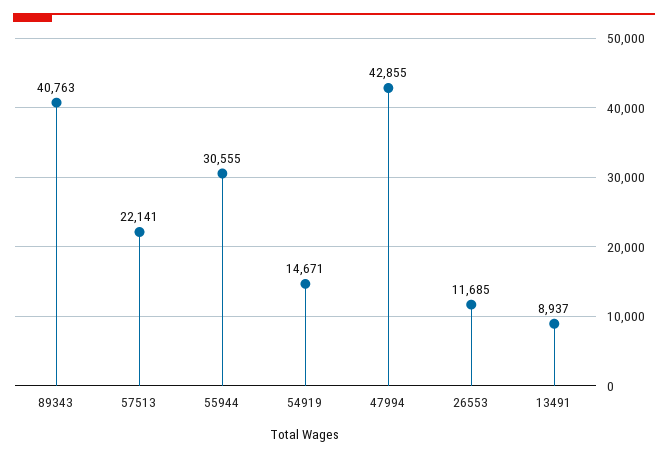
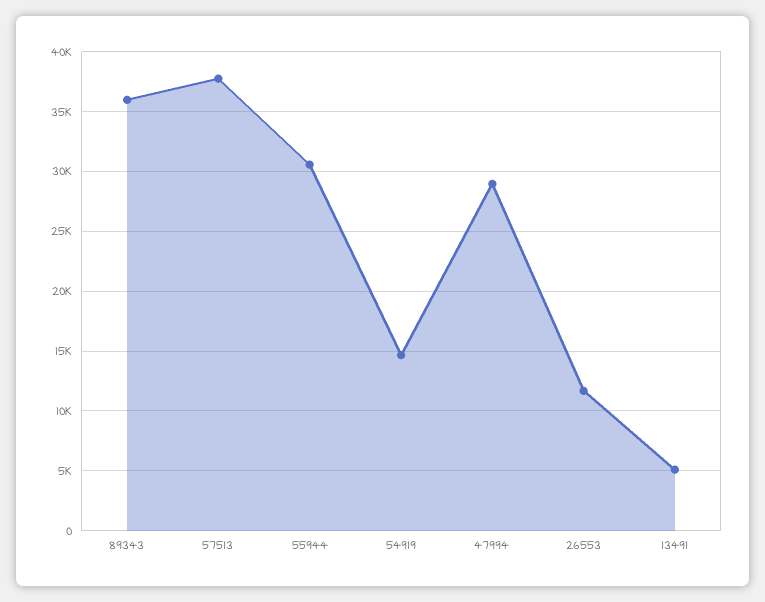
  {
-   "89343": 40763,
+   "89343": 36000,
-   "57513": 22141,
+   "57513": 38000,
    "55944": 30555,
    "54919": 14671,
-   "47994": 42855,
+   "47994": 29000,
    "26553": 11685,
-   "13491": 8937
+   "13491": 5000
  }

